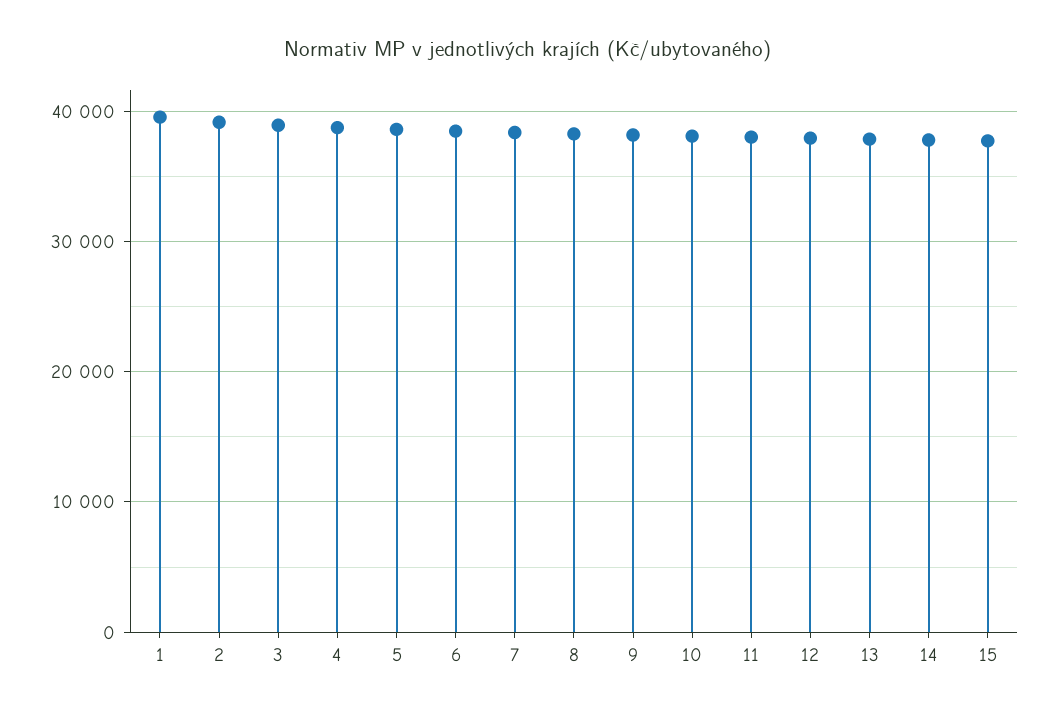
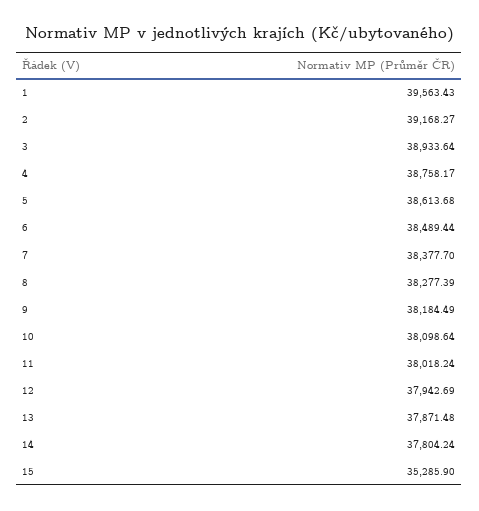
  {
    "1": 39563.43,
    "2": 39168.27,
    "3": 38933.64,
    "4": 38758.17,
    "5": 38613.68,
    "6": 38489.44,
    "7": 38377.7,
    "8": 38277.39,
    "9": 38184.49,
    "10": 38098.64,
    "11": 38018.24,
    "12": 37942.69,
    "13": 37871.48,
    "14": 37804.24,
-   "15": 38000
+   "15": 35285.9
  }

